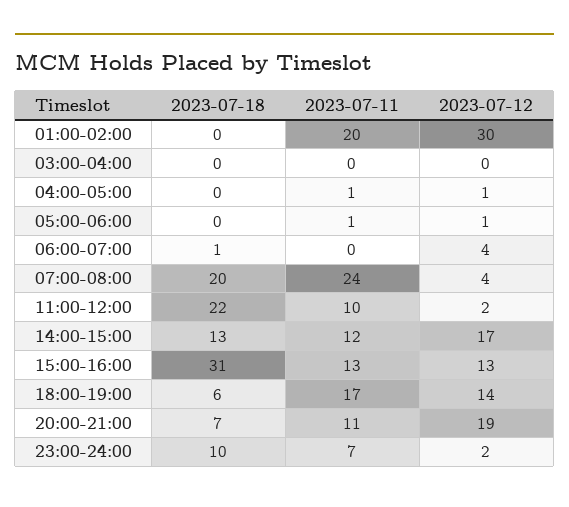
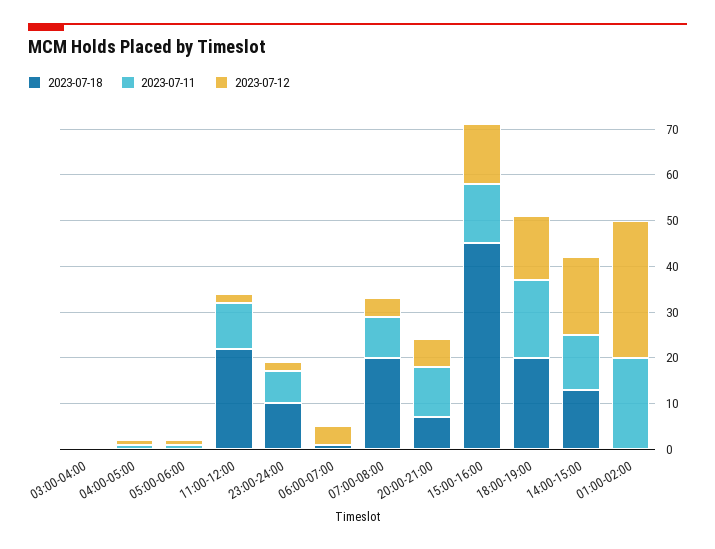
  {
    "2023-07-18": {
      "01:00-02:00": 0,
      "03:00-04:00": 0,
      "04:00-05:00": 0,
      "05:00-06:00": 0,
      "06:00-07:00": 1,
      "07:00-08:00": 20,
      "11:00-12:00": 22,
      "14:00-15:00": 13,
-     "15:00-16:00": 31,
+     "15:00-16:00": 45,
-     "18:00-19:00": 6,
+     "18:00-19:00": 20,
      "20:00-21:00": 7,
      "23:00-24:00": 10
    },
    "2023-07-11": {
      "01:00-02:00": 20,
      "03:00-04:00": 0,
      "04:00-05:00": 1,
      "05:00-06:00": 1,
      "06:00-07:00": 0,
-     "07:00-08:00": 24,
+     "07:00-08:00": 10,
      "11:00-12:00": 10,
      "14:00-15:00": 12,
      "15:00-16:00": 13,
      "18:00-19:00": 17,
      "20:00-21:00": 11,
      "23:00-24:00": 7
    },
    "2023-07-12": {
      "01:00-02:00": 30,
      "03:00-04:00": 0,
      "04:00-05:00": 1,
      "05:00-06:00": 1,
      "06:00-07:00": 4,
      "07:00-08:00": 4,
      "11:00-12:00": 2,
      "14:00-15:00": 17,
      "15:00-16:00": 13,
      "18:00-19:00": 14,
-     "20:00-21:00": 19,
+     "20:00-21:00": 5,
      "23:00-24:00": 2
    }
  }

